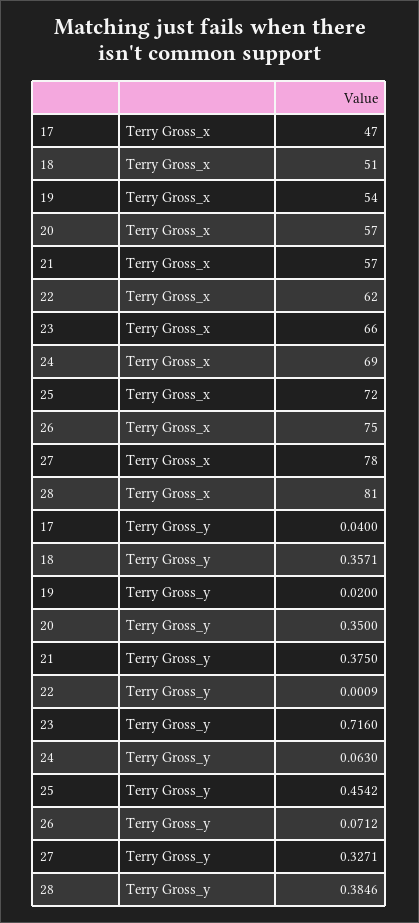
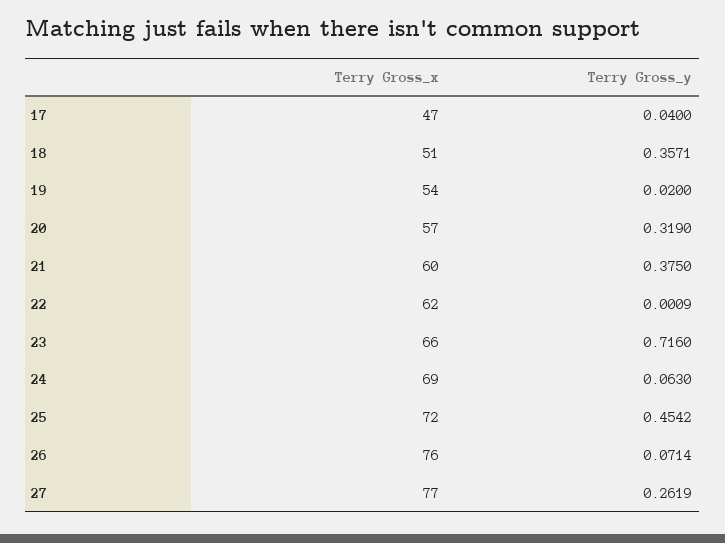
  {
    "17": {
      "Terry Gross_x": 47,
      "Terry Gross_y": 0.04
    },
    "18": {
      "Terry Gross_x": 51,
      "Terry Gross_y": 0.3571
    },
    "19": {
      "Terry Gross_x": 54,
      "Terry Gross_y": 0.02
    },
    "20": {
      "Terry Gross_x": 57,
-     "Terry Gross_y": 0.35
+     "Terry Gross_y": 0.319
    },
    "21": {
-     "Terry Gross_x": 57,
+     "Terry Gross_x": 60,
      "Terry Gross_y": 0.375
    },
    "22": {
      "Terry Gross_x": 62,
      "Terry Gross_y": 0.0009
    },
    "23": {
      "Terry Gross_x": 66,
      "Terry Gross_y": 0.716
    },
    "24": {
      "Terry Gross_x": 69,
      "Terry Gross_y": 0.063
    },
    "25": {
      "Terry Gross_x": 72,
      "Terry Gross_y": 0.4542
    },
    "26": {
-     "Terry Gross_x": 75,
+     "Terry Gross_x": 76,
-     "Terry Gross_y": 0.0712
+     "Terry Gross_y": 0.0714
    },
    "27": {
-     "Terry Gross_x": 78,
+     "Terry Gross_x": 77,
-     "Terry Gross_y": 0.3271
+     "Terry Gross_y": 0.2619
-   },
+   }
-   "28": {
-     "Terry Gross_x": 81,
-     "Terry Gross_y": 0.3846
-   }
  }

